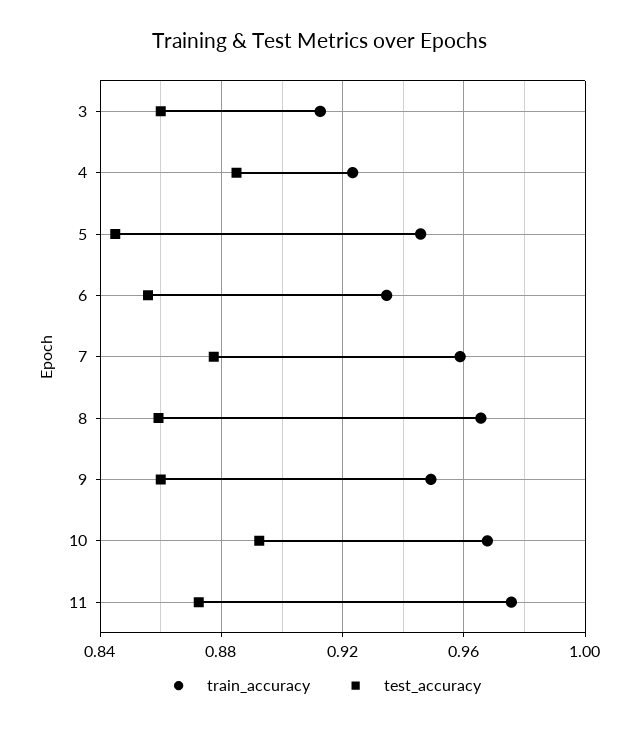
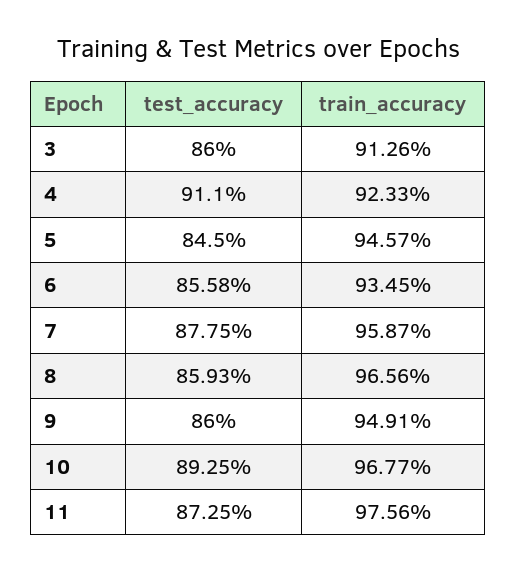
  {
    "train_accuracy": {
      "3": 0.9126,
      "4": 0.9233,
      "5": 0.9457,
      "6": 0.9345,
      "7": 0.9587,
      "8": 0.9656,
      "9": 0.9491,
      "10": 0.9677,
      "11": 0.9756
    },
    "test_accuracy": {
      "3": 0.86,
-     "4": 0.885,
+     "4": 0.911,
      "5": 0.845,
      "6": 0.8558,
      "7": 0.8775,
      "8": 0.8593,
      "9": 0.86,
      "10": 0.8925,
      "11": 0.8725
    }
  }

